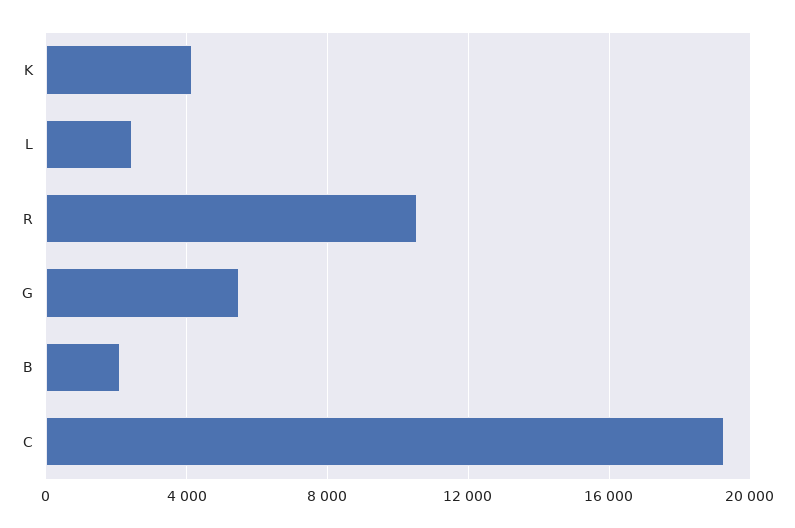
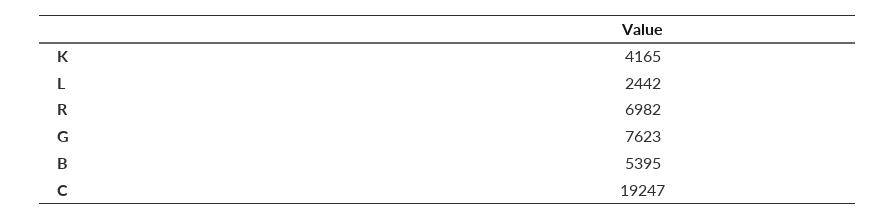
  {
    "K": 4165,
    "L": 2442,
-   "R": 10500,
+   "R": 6982,
-   "G": 5500,
+   "G": 7623,
-   "B": 2000,
+   "B": 5395,
    "C": 19247
  }

